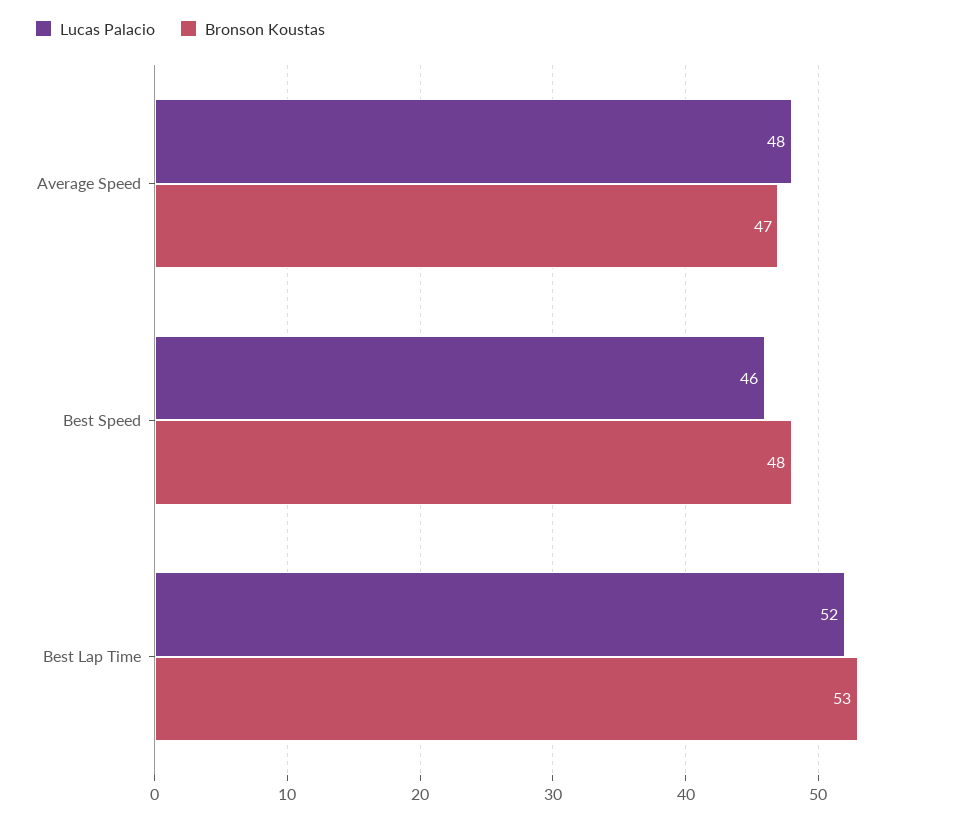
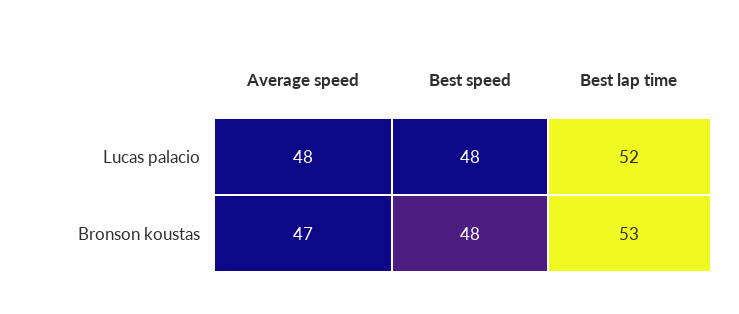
  {
    "Lucas Palacio": {
      "Average Speed": 48,
-     "Best Speed": 46,
+     "Best Speed": 48,
      "Best Lap Time": 52
    },
    "Bronson Koustas": {
      "Average Speed": 47,
      "Best Speed": 48,
      "Best Lap Time": 53
    }
  }

